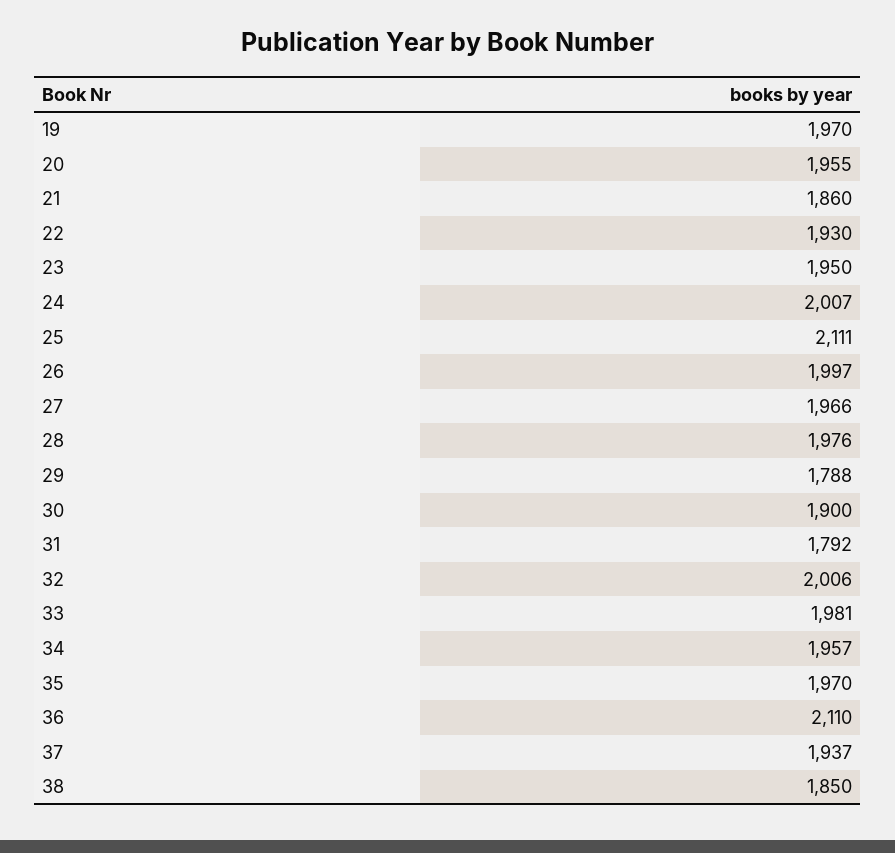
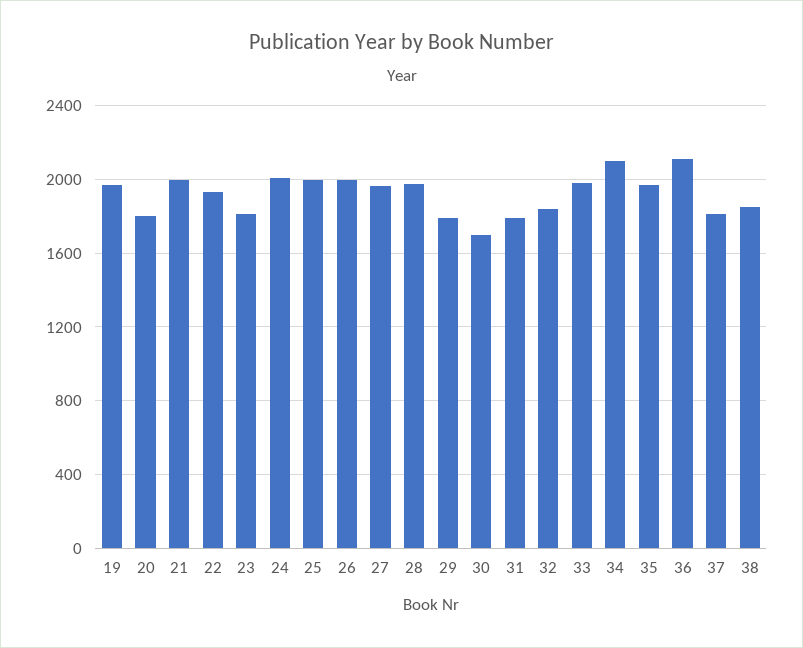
  {
    "19": 1970,
-   "20": 1955,
+   "20": 1800,
-   "21": 1860,
+   "21": 2000,
    "22": 1930,
-   "23": 1950,
+   "23": 1800,
    "24": 2007,
-   "25": 2111,
+   "25": 2000,
    "26": 1997,
    "27": 1966,
    "28": 1976,
    "29": 1788,
-   "30": 1900,
+   "30": 1700,
    "31": 1792,
-   "32": 2006,
+   "32": 1850,
    "33": 1981,
-   "34": 1957,
+   "34": 2100,
    "35": 1970,
    "36": 2110,
-   "37": 1937,
+   "37": 1800,
    "38": 1850
  }

